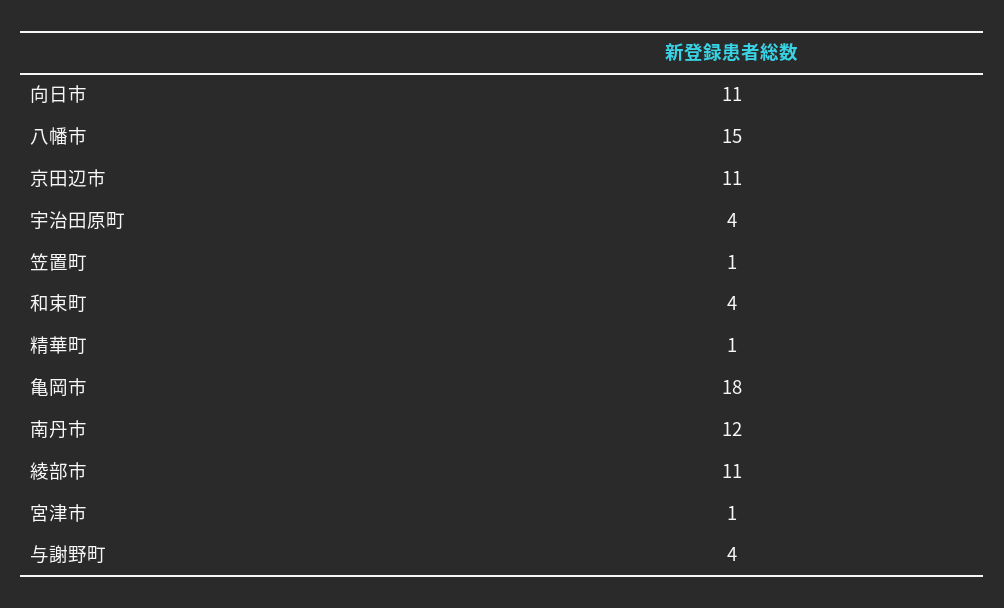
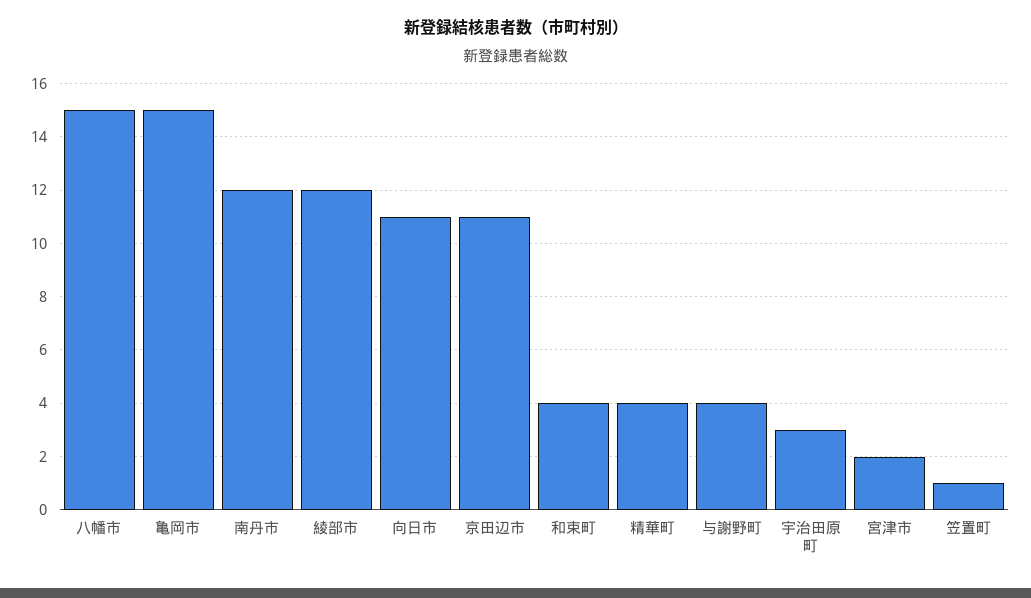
  {
    "向日市": 11,
    "八幡市": 15,
    "京田辺市": 11,
-   "宇治田原町": 4,
+   "宇治田原町": 3,
    "笠置町": 1,
    "和束町": 4,
-   "精華町": 1,
+   "精華町": 4,
-   "亀岡市": 18,
+   "亀岡市": 15,
    "南丹市": 12,
-   "綾部市": 11,
+   "綾部市": 12,
-   "宮津市": 1,
+   "宮津市": 2,
    "与謝野町": 4
  }

